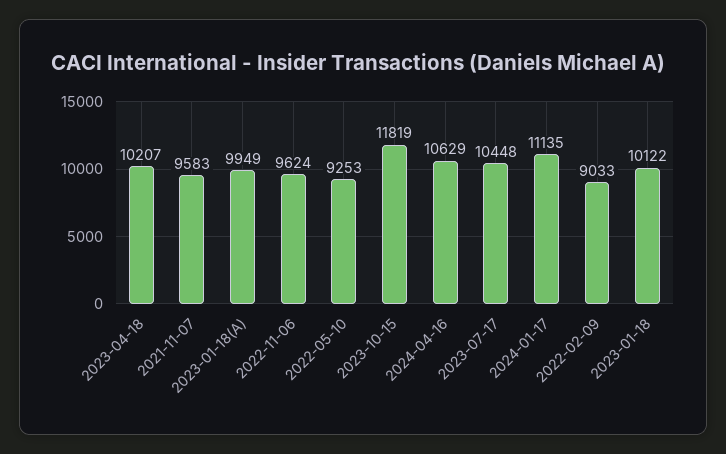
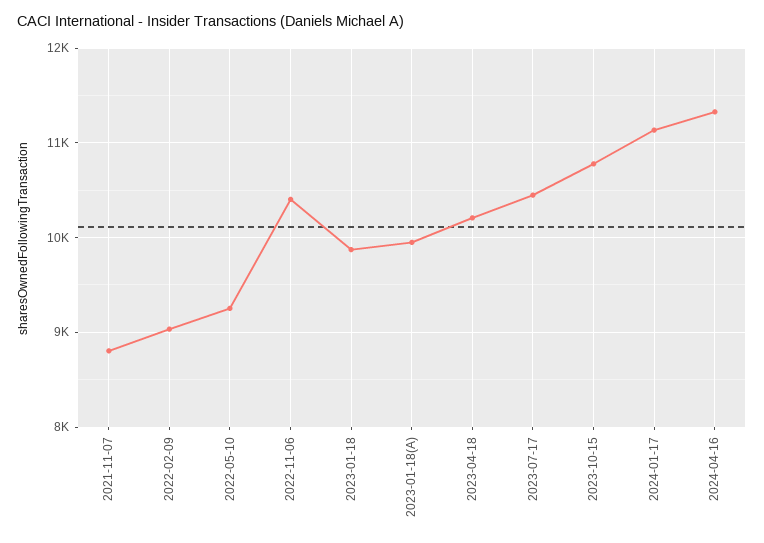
  {
    "2023-04-18": 10207,
-   "2021-11-07": 9583,
+   "2021-11-07": 8800,
    "2023-01-18(A)": 9949,
-   "2022-11-06": 9624,
+   "2022-11-06": 10400,
    "2022-05-10": 9253,
-   "2023-10-15": 11819,
+   "2023-10-15": 10800,
-   "2024-04-16": 10629,
+   "2024-04-16": 11300,
    "2023-07-17": 10448,
    "2024-01-17": 11135,
    "2022-02-09": 9033,
-   "2023-01-18": 10122
+   "2023-01-18": 9900
  }

